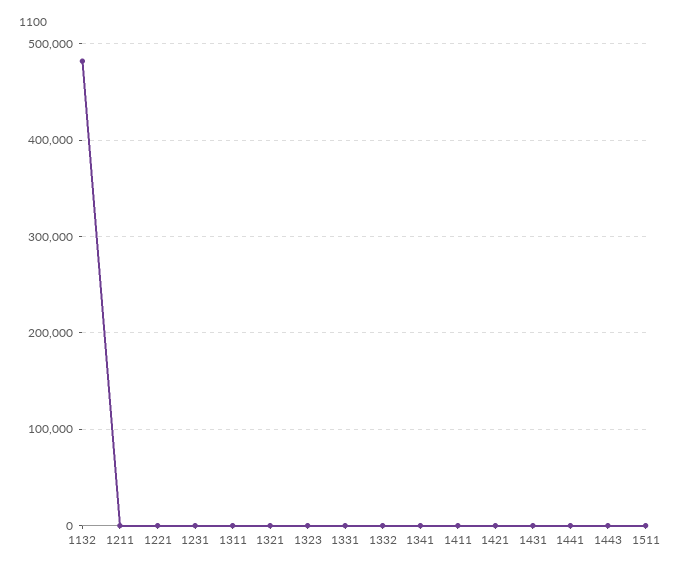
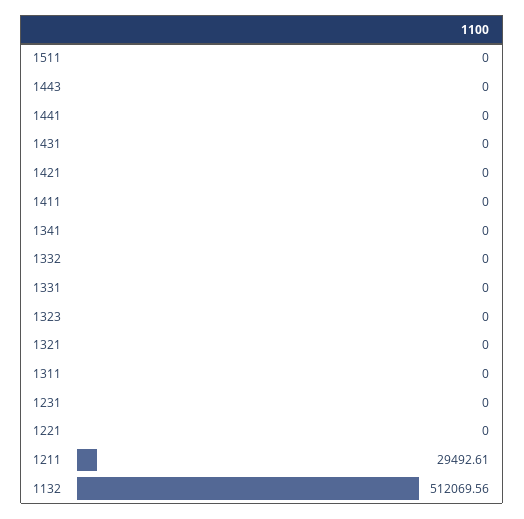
  {
-   "1132": 480000,
+   "1132": 512069.56,
-   "1211": 0,
+   "1211": 29492.61,
    "1221": 0,
    "1231": 0,
    "1311": 0,
    "1321": 0,
    "1323": 0,
    "1331": 0,
    "1332": 0,
    "1341": 0,
    "1411": 0,
    "1421": 0,
    "1431": 0,
    "1441": 0,
    "1443": 0,
    "1511": 0
  }

